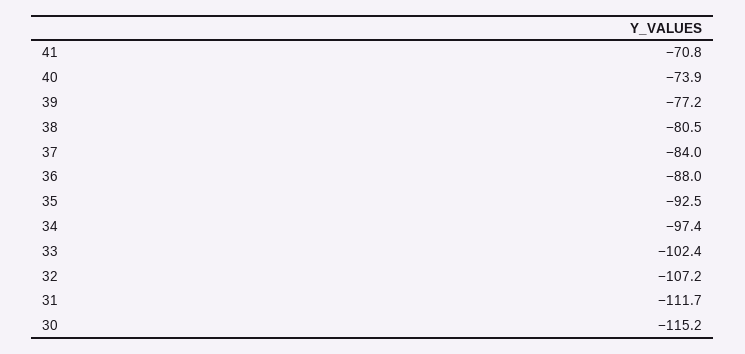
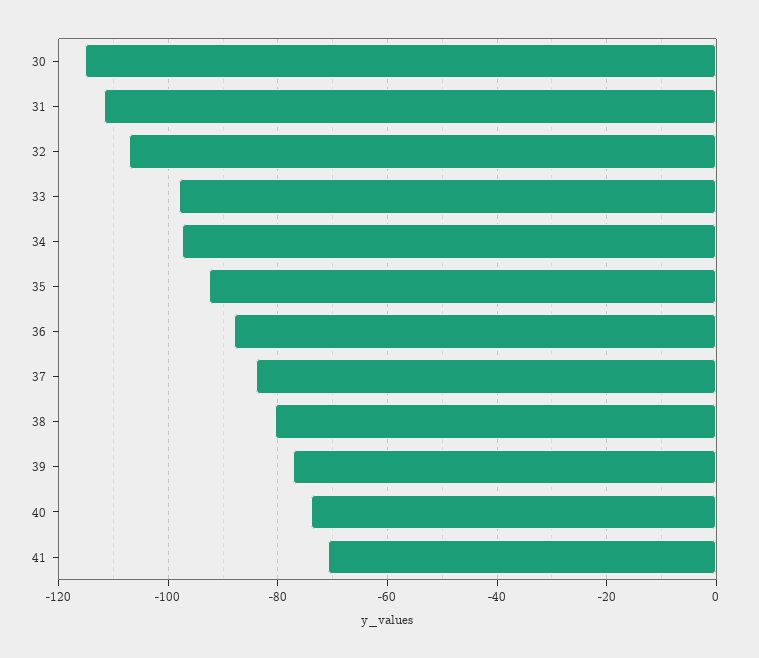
  {
    "41": -70.8,
    "40": -73.9,
    "39": -77.2,
    "38": -80.5,
    "37": -84,
    "36": -88,
    "35": -92.5,
    "34": -97.4,
-   "33": -102.4,
+   "33": -98,
    "32": -107.2,
    "31": -111.7,
    "30": -115.2
  }

